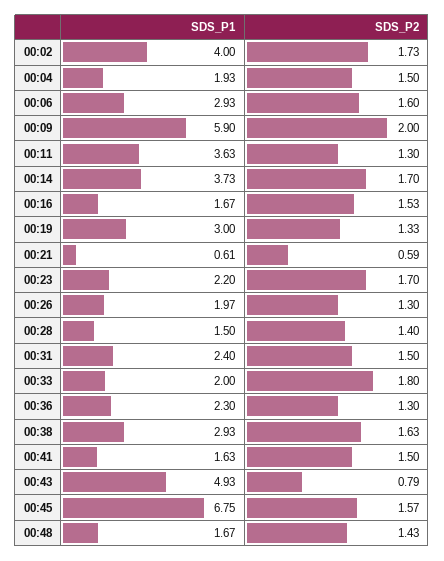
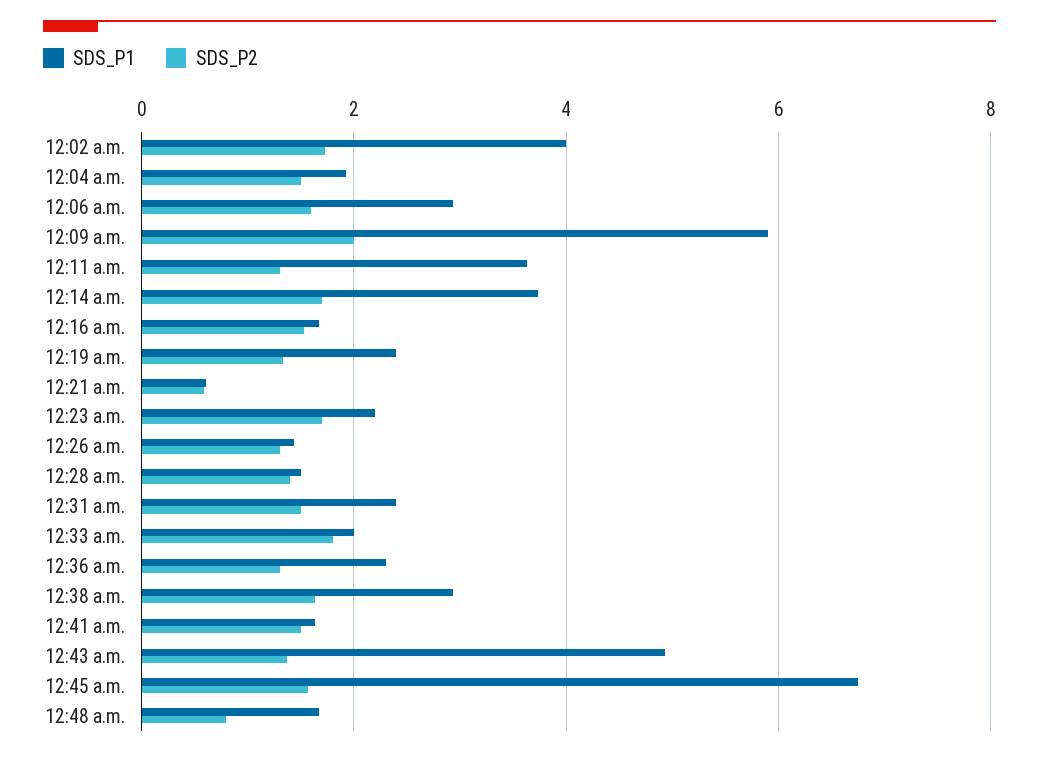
  {
    "SDS_P1": {
      "00:02": 4,
      "00:04": 1.93,
      "00:06": 2.93,
      "00:09": 5.9,
      "00:11": 3.63,
      "00:14": 3.73,
      "00:16": 1.67,
-     "00:19": 3,
+     "00:19": 2.4,
      "00:21": 0.61,
      "00:23": 2.2,
-     "00:26": 1.97,
+     "00:26": 1.4,
      "00:28": 1.5,
      "00:31": 2.4,
      "00:33": 2,
      "00:36": 2.3,
      "00:38": 2.93,
      "00:41": 1.63,
      "00:43": 4.93,
      "00:45": 6.75,
      "00:48": 1.67
    },
    "SDS_P2": {
      "00:02": 1.73,
      "00:04": 1.5,
      "00:06": 1.6,
      "00:09": 2,
      "00:11": 1.3,
      "00:14": 1.7,
      "00:16": 1.53,
      "00:19": 1.33,
      "00:21": 0.59,
      "00:23": 1.7,
      "00:26": 1.3,
      "00:28": 1.4,
      "00:31": 1.5,
      "00:33": 1.8,
      "00:36": 1.3,
      "00:38": 1.63,
      "00:41": 1.5,
-     "00:43": 0.79,
+     "00:43": 1.4,
      "00:45": 1.57,
-     "00:48": 1.43
+     "00:48": 0.8
    }
  }

